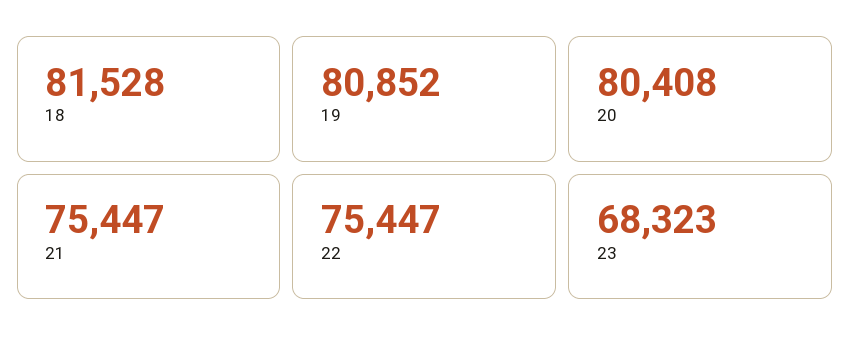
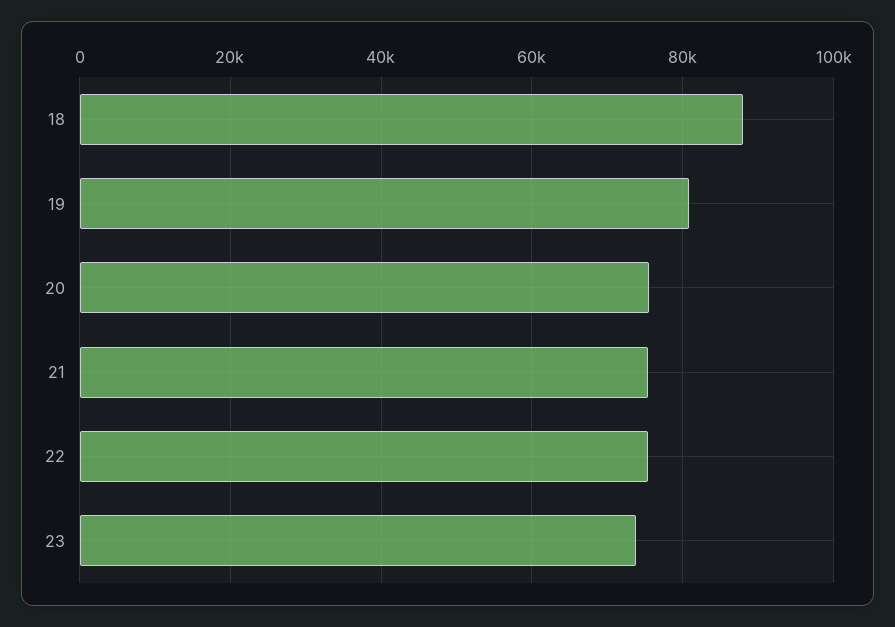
  {
-   "18": 81528,
+   "18": 88000,
    "19": 80852,
-   "20": 80408,
+   "20": 76000,
    "21": 75447,
    "22": 75447,
-   "23": 68323
+   "23": 74000
  }

